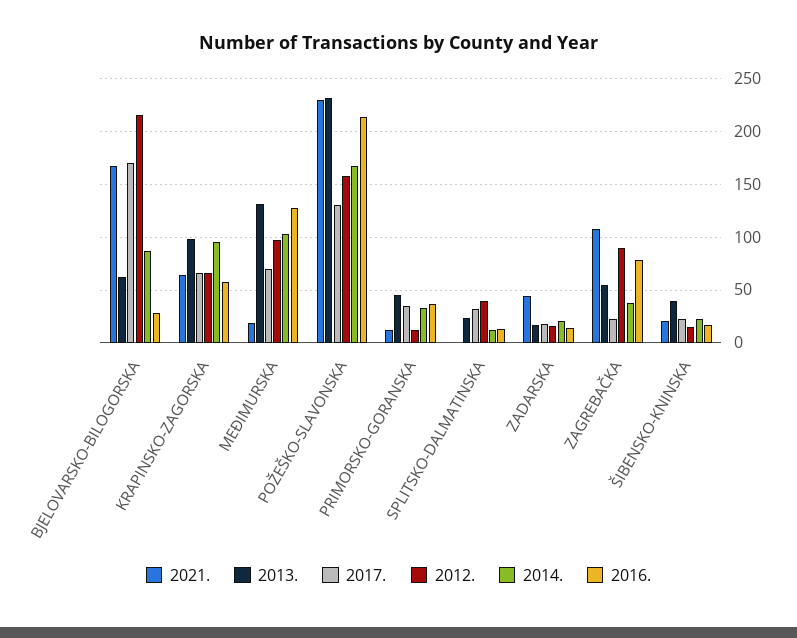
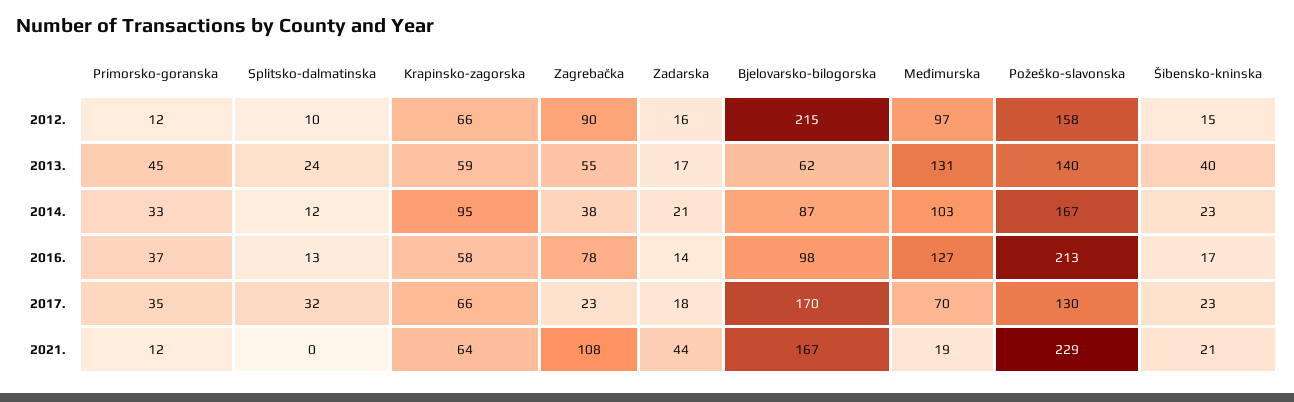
  {
    "2021.": {
      "BJELOVARSKO-BILOGORSKA": 167,
      "KRAPINSKO-ZAGORSKA": 64,
      "MEĐIMURSKA": 19,
      "POŽEŠKO-SLAVONSKA": 229,
      "PRIMORSKO-GORANSKA": 12,
      "SPLITSKO-DALMATINSKA": 0,
      "ZADARSKA": 44,
      "ZAGREBAČKA": 108,
      "ŠIBENSKO-KNINSKA": 21
    },
    "2013.": {
      "BJELOVARSKO-BILOGORSKA": 62,
-     "KRAPINSKO-ZAGORSKA": 100,
+     "KRAPINSKO-ZAGORSKA": 59,
      "MEĐIMURSKA": 131,
-     "POŽEŠKO-SLAVONSKA": 230,
+     "POŽEŠKO-SLAVONSKA": 140,
      "PRIMORSKO-GORANSKA": 45,
      "SPLITSKO-DALMATINSKA": 24,
      "ZADARSKA": 17,
      "ZAGREBAČKA": 55,
      "ŠIBENSKO-KNINSKA": 40
    },
    "2017.": {
      "BJELOVARSKO-BILOGORSKA": 170,
      "KRAPINSKO-ZAGORSKA": 66,
      "MEĐIMURSKA": 70,
      "POŽEŠKO-SLAVONSKA": 130,
      "PRIMORSKO-GORANSKA": 35,
      "SPLITSKO-DALMATINSKA": 32,
      "ZADARSKA": 18,
      "ZAGREBAČKA": 23,
      "ŠIBENSKO-KNINSKA": 23
    },
    "2012.": {
      "BJELOVARSKO-BILOGORSKA": 215,
      "KRAPINSKO-ZAGORSKA": 66,
      "MEĐIMURSKA": 97,
      "POŽEŠKO-SLAVONSKA": 158,
      "PRIMORSKO-GORANSKA": 12,
-     "SPLITSKO-DALMATINSKA": 40,
+     "SPLITSKO-DALMATINSKA": 10,
      "ZADARSKA": 16,
      "ZAGREBAČKA": 90,
      "ŠIBENSKO-KNINSKA": 15
    },
    "2014.": {
      "BJELOVARSKO-BILOGORSKA": 87,
      "KRAPINSKO-ZAGORSKA": 95,
      "MEĐIMURSKA": 103,
      "POŽEŠKO-SLAVONSKA": 167,
      "PRIMORSKO-GORANSKA": 33,
      "SPLITSKO-DALMATINSKA": 12,
      "ZADARSKA": 21,
      "ZAGREBAČKA": 38,
      "ŠIBENSKO-KNINSKA": 23
    },
    "2016.": {
-     "BJELOVARSKO-BILOGORSKA": 30,
+     "BJELOVARSKO-BILOGORSKA": 98,
      "KRAPINSKO-ZAGORSKA": 58,
      "MEĐIMURSKA": 127,
      "POŽEŠKO-SLAVONSKA": 213,
      "PRIMORSKO-GORANSKA": 37,
      "SPLITSKO-DALMATINSKA": 13,
      "ZADARSKA": 14,
      "ZAGREBAČKA": 78,
      "ŠIBENSKO-KNINSKA": 17
    }
  }

